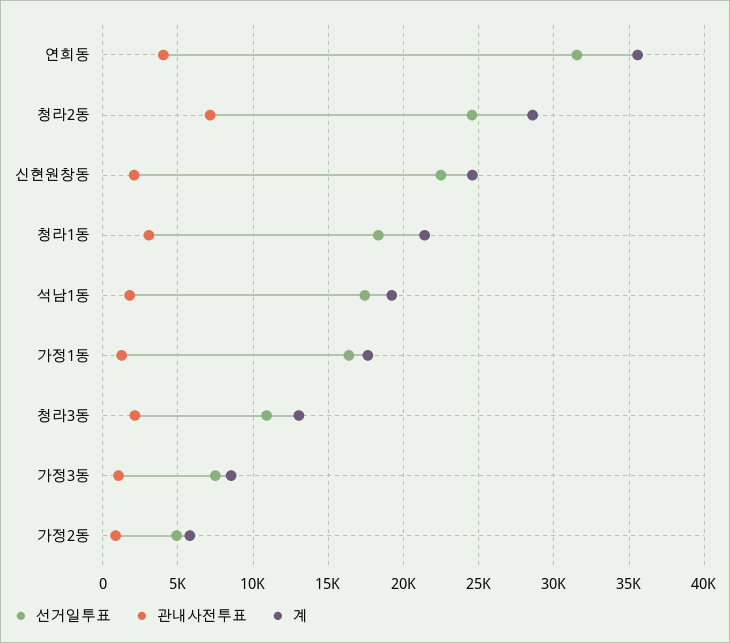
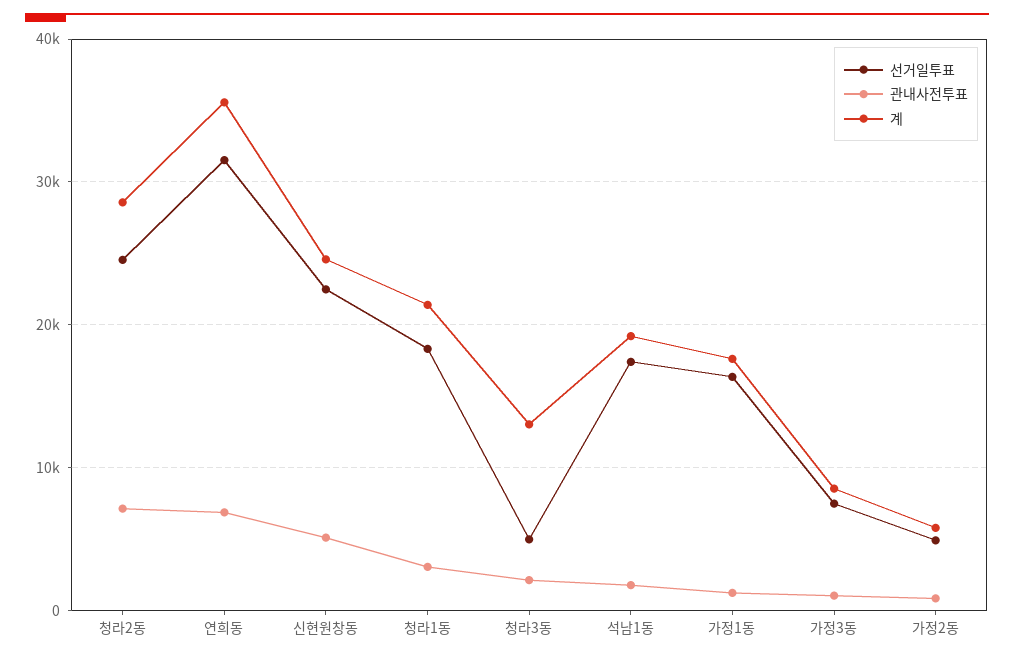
  {
    "선거일투표": {
      "연희동": 31500,
      "청라2동": 24500,
      "신현원창동": 22500,
      "청라1동": 18500,
      "석남1동": 17500,
      "가정1동": 16500,
-     "청라3동": 11000,
+     "청라3동": 5000,
      "가정3동": 7500,
      "가정2동": 5000
    },
    "관내사전투표": {
-     "연희동": 4000,
+     "연희동": 7000,
      "청라2동": 7000,
-     "신현원창동": 2000,
+     "신현원창동": 5000,
      "청라1동": 3000,
      "석남1동": 2000,
      "가정1동": 1500,
      "청라3동": 2000,
      "가정3동": 1000,
      "가정2동": 1000
    },
    "계": {
      "연희동": 35500,
      "청라2동": 28500,
      "신현원창동": 24500,
      "청라1동": 21500,
      "석남1동": 19000,
      "가정1동": 17500,
      "청라3동": 13000,
      "가정3동": 8500,
      "가정2동": 6000
    }
  }

